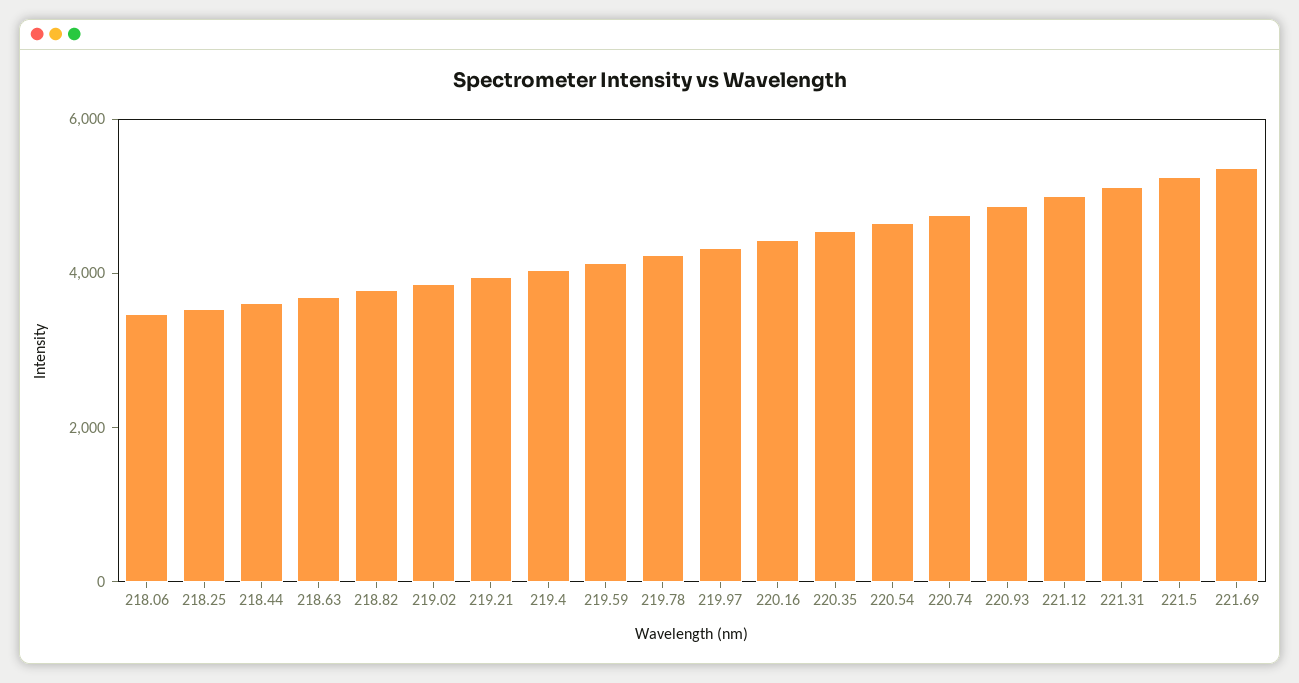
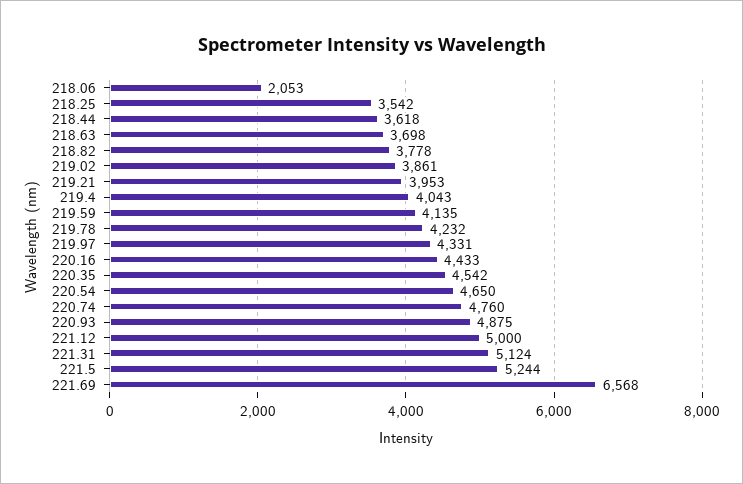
  {
-   "218.06": 3500,
+   "218.06": 2053,
    "218.25": 3542,
    "218.44": 3618,
    "218.63": 3698,
    "218.82": 3778,
    "219.02": 3861,
    "219.21": 3953,
    "219.4": 4043,
    "219.59": 4135,
    "219.78": 4232,
    "219.97": 4331,
    "220.16": 4433,
    "220.35": 4542,
    "220.54": 4650,
    "220.74": 4760,
    "220.93": 4875,
    "221.12": 5000,
    "221.31": 5124,
    "221.5": 5244,
-   "221.69": 5500
+   "221.69": 6568
  }

